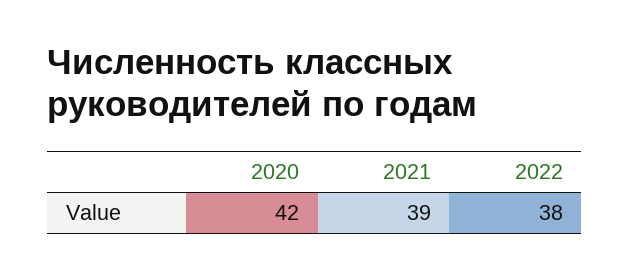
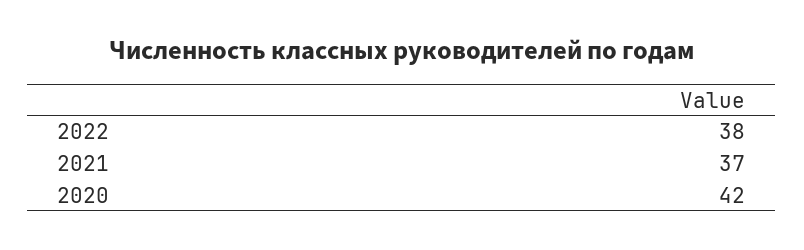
  {
    "2020": 42,
-   "2021": 39,
+   "2021": 37,
    "2022": 38
  }

